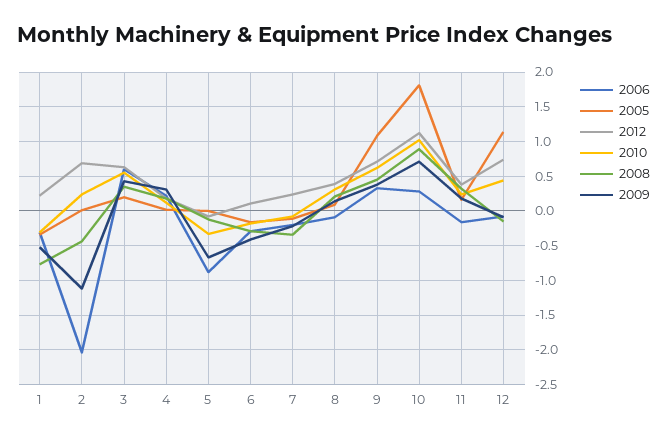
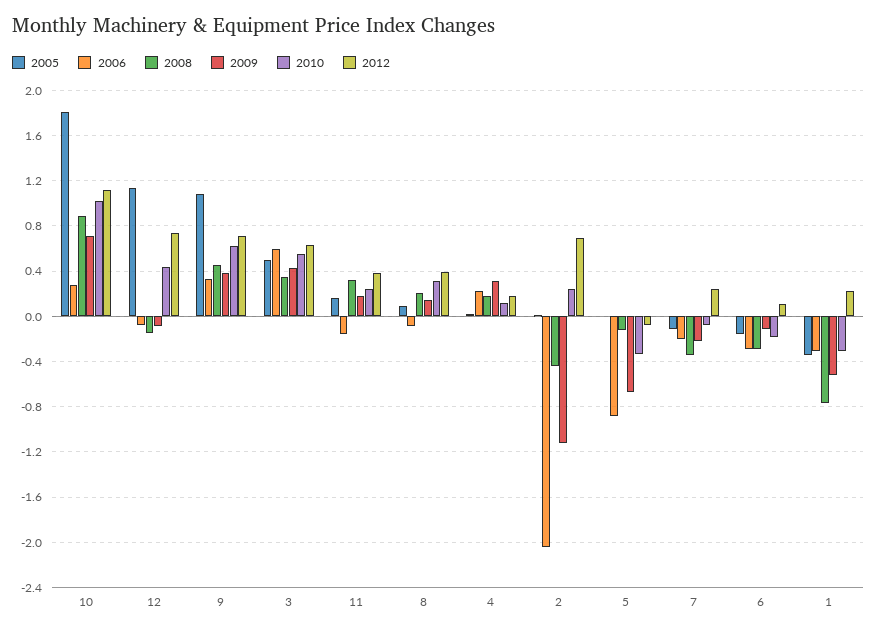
  {
    "2006": {
      "1": -0.3,
      "2": -2,
      "3": 0.6,
      "4": 0.2,
      "5": -0.9,
      "6": -0.3,
      "7": -0.2,
      "8": -0.1,
      "9": 0.3,
      "10": 0.3,
      "11": -0.2,
      "12": -0.1
    },
    "2005": {
      "1": -0.3,
      "2": 0,
-     "3": 0.2,
+     "3": 0.5,
      "4": 0,
      "5": 0,
      "6": -0.2,
      "7": -0.1,
      "8": 0.1,
      "9": 1.1,
      "10": 1.8,
      "11": 0.2,
      "12": 1.1
    },
    "2012": {
      "1": 0.2,
      "2": 0.7,
      "3": 0.6,
      "4": 0.2,
      "5": -0.1,
      "6": 0.1,
      "7": 0.2,
      "8": 0.4,
      "9": 0.7,
      "10": 1.1,
      "11": 0.4,
      "12": 0.7
    },
    "2010": {
      "1": -0.3,
      "2": 0.2,
      "3": 0.6,
      "4": 0.1,
      "5": -0.3,
      "6": -0.2,
      "7": -0.1,
      "8": 0.3,
      "9": 0.6,
      "10": 1,
      "11": 0.2,
      "12": 0.4
    },
    "2008": {
      "1": -0.8,
      "2": -0.4,
      "3": 0.4,
      "4": 0.2,
      "5": -0.1,
      "6": -0.3,
      "7": -0.3,
      "8": 0.2,
      "9": 0.5,
      "10": 0.9,
      "11": 0.3,
      "12": -0.2
    },
    "2009": {
      "1": -0.5,
      "2": -1.1,
      "3": 0.4,
      "4": 0.3,
      "5": -0.7,
-     "6": -0.4,
+     "6": -0.1,
      "7": -0.2,
      "8": 0.1,
      "9": 0.4,
      "10": 0.7,
      "11": 0.2,
      "12": -0.1
    }
  }

